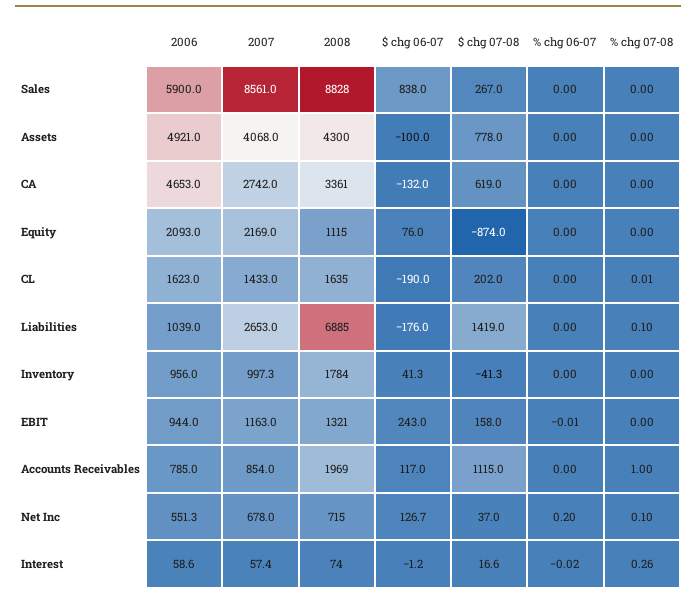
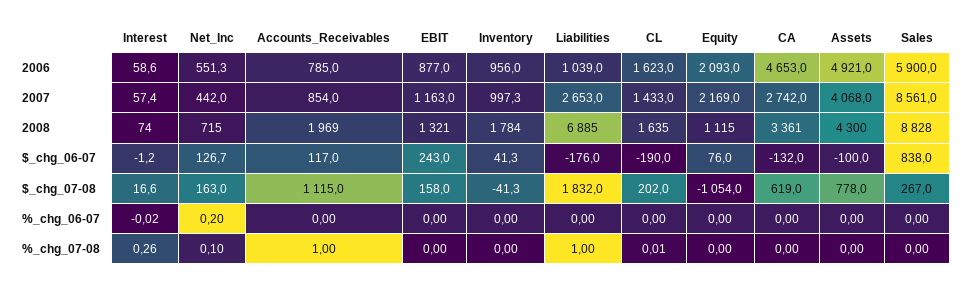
  {
    "2006": {
      "Sales": 5900,
      "Assets": 4921,
      "CA": 4653,
      "Equity": 2093,
      "CL": 1623,
      "Liabilities": 1039,
      "Inventory": 956,
-     "EBIT": 944,
+     "EBIT": 877,
      "Accounts Receivables": 785,
      "Net Inc": 551.3,
      "Interest": 58.6
    },
    "2007": {
      "Sales": 8561,
      "Assets": 4068,
      "CA": 2742,
      "Equity": 2169,
      "CL": 1433,
      "Liabilities": 2653,
      "Inventory": 997.3,
      "EBIT": 1163,
      "Accounts Receivables": 854,
-     "Net Inc": 678,
+     "Net Inc": 442,
      "Interest": 57.4
    },
    "2008": {
      "Sales": 8828,
      "Assets": 4300,
      "CA": 3361,
      "Equity": 1115,
      "CL": 1635,
      "Liabilities": 6885,
      "Inventory": 1784,
      "EBIT": 1321,
      "Accounts Receivables": 1969,
      "Net Inc": 715,
      "Interest": 74
    },
    "$ chg 06-07": {
      "Sales": 838,
      "Assets": -100,
      "CA": -132,
      "Equity": 76,
      "CL": -190,
      "Liabilities": -176,
      "Inventory": 41.3,
      "EBIT": 243,
      "Accounts Receivables": 117,
      "Net Inc": 126.7,
      "Interest": -1.2
    },
    "$ chg 07-08": {
      "Sales": 267,
      "Assets": 778,
      "CA": 619,
-     "Equity": -874,
+     "Equity": -1054,
      "CL": 202,
-     "Liabilities": 1419,
+     "Liabilities": 1832,
      "Inventory": -41.3,
      "EBIT": 158,
      "Accounts Receivables": 1115,
-     "Net Inc": 37,
+     "Net Inc": 163,
      "Interest": 16.6
    },
    "% chg 06-07": {
      "Sales": 0,
      "Assets": 0,
      "CA": 0,
      "Equity": 0,
      "CL": 0,
      "Liabilities": 0,
      "Inventory": 0,
-     "EBIT": -0.01,
+     "EBIT": 0,
      "Accounts Receivables": 0,
      "Net Inc": 0.2,
      "Interest": -0.02
    },
    "% chg 07-08": {
      "Sales": 0,
      "Assets": 0,
      "CA": 0,
      "Equity": 0,
      "CL": 0.01,
-     "Liabilities": 0.1,
+     "Liabilities": 1,
      "Inventory": 0,
      "EBIT": 0,
      "Accounts Receivables": 1,
      "Net Inc": 0.1,
      "Interest": 0.26
    }
  }

